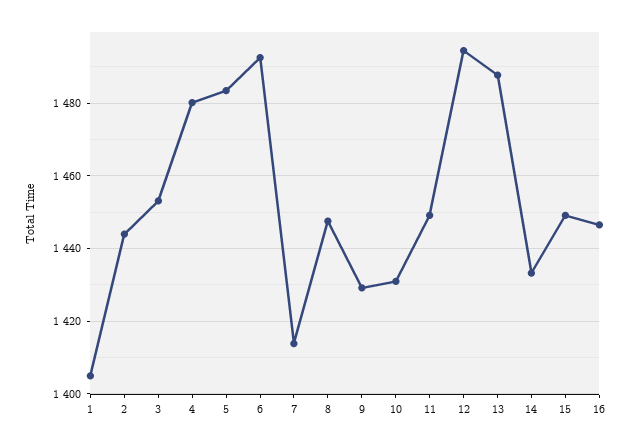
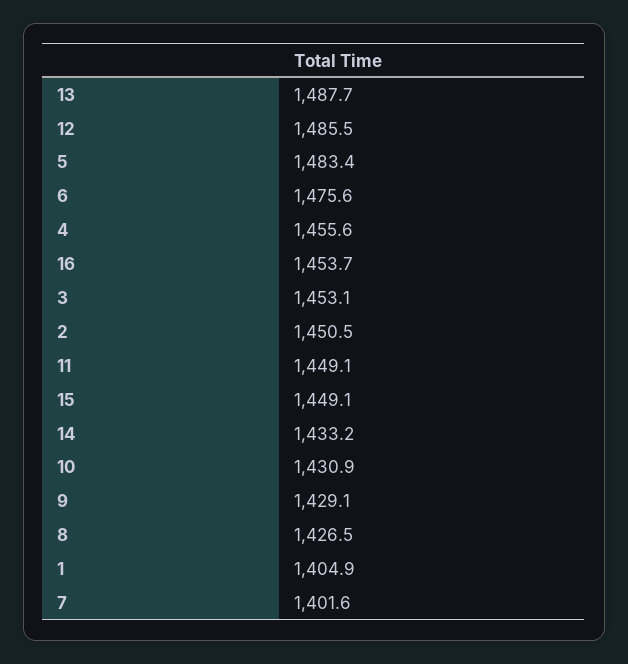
  {
    "1": 1404.9,
-   "2": 1444,
+   "2": 1450.5,
    "3": 1453.1,
-   "4": 1480,
+   "4": 1455.6,
    "5": 1483.4,
-   "6": 1492,
+   "6": 1475.6,
-   "7": 1414,
+   "7": 1401.6,
-   "8": 1448,
+   "8": 1426.5,
    "9": 1429.1,
    "10": 1430.9,
    "11": 1449.1,
-   "12": 1494,
+   "12": 1485.5,
    "13": 1487.7,
    "14": 1433.2,
    "15": 1449.1,
-   "16": 1446
+   "16": 1453.7
  }

